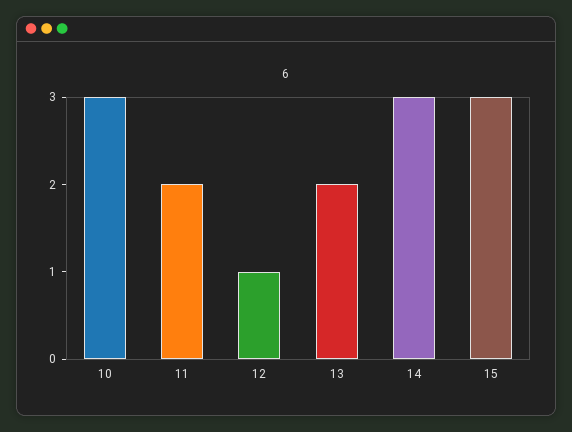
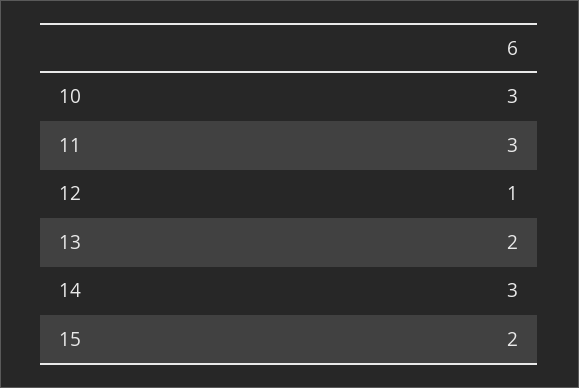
  {
    "10": 3,
-   "11": 2,
+   "11": 3,
    "12": 1,
    "13": 2,
    "14": 3,
-   "15": 3
+   "15": 2
  }

